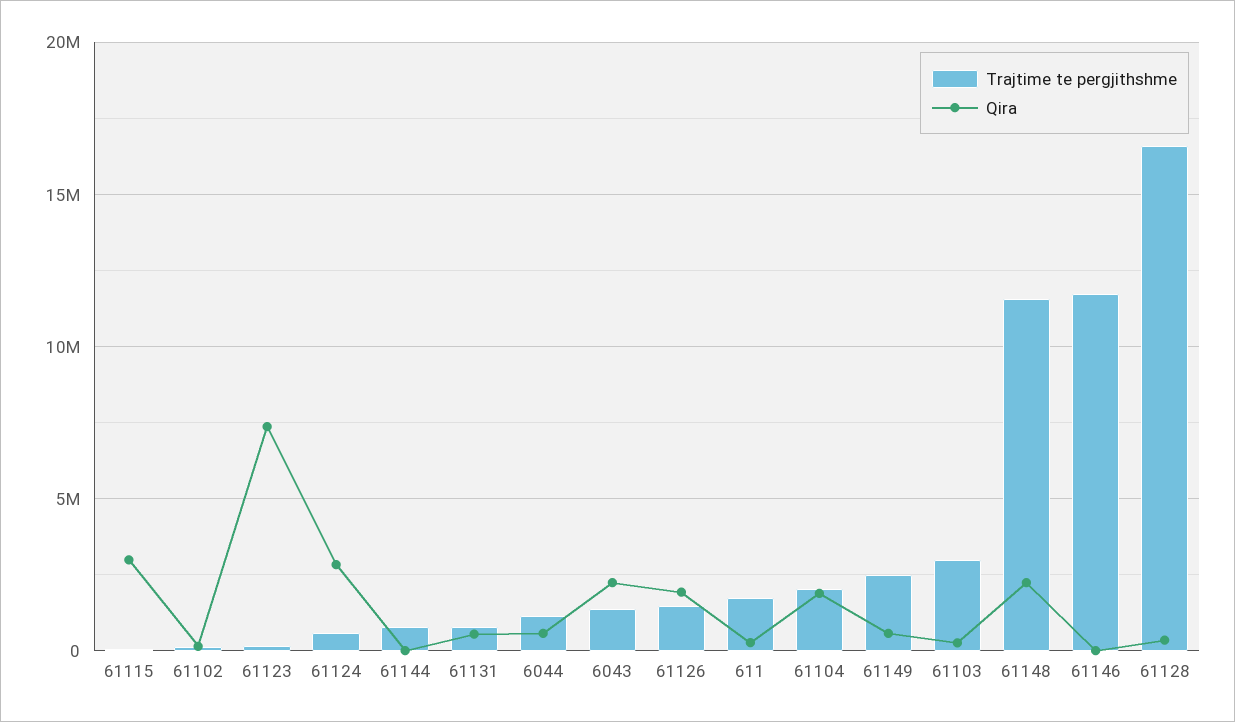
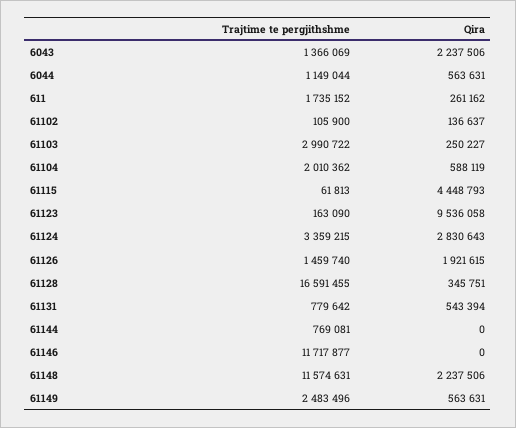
  {
    "Trajtime te pergjithshme": {
      "61115": 61813,
      "61102": 105900,
      "61123": 163090,
-     "61124": 500000,
+     "61124": 3359215,
      "61144": 769081,
      "61131": 779642,
      "6044": 1149044,
      "6043": 1366069,
      "61126": 1459740,
      "611": 1735152,
      "61104": 2010362,
      "61149": 2483496,
      "61103": 2990722,
      "61148": 11574631,
      "61146": 11717877,
      "61128": 16591455
    },
    "Qira": {
-     "61115": 3000000,
+     "61115": 4448793,
      "61102": 136637,
-     "61123": 7500000,
+     "61123": 9536058,
      "61124": 2830643,
      "61144": 0,
      "61131": 543394,
      "6044": 563631,
      "6043": 2237506,
      "61126": 1921615,
      "611": 261162,
-     "61104": 2000000,
+     "61104": 588119,
      "61149": 563631,
      "61103": 250227,
      "61148": 2237506,
      "61146": 0,
      "61128": 345751
    }
  }

